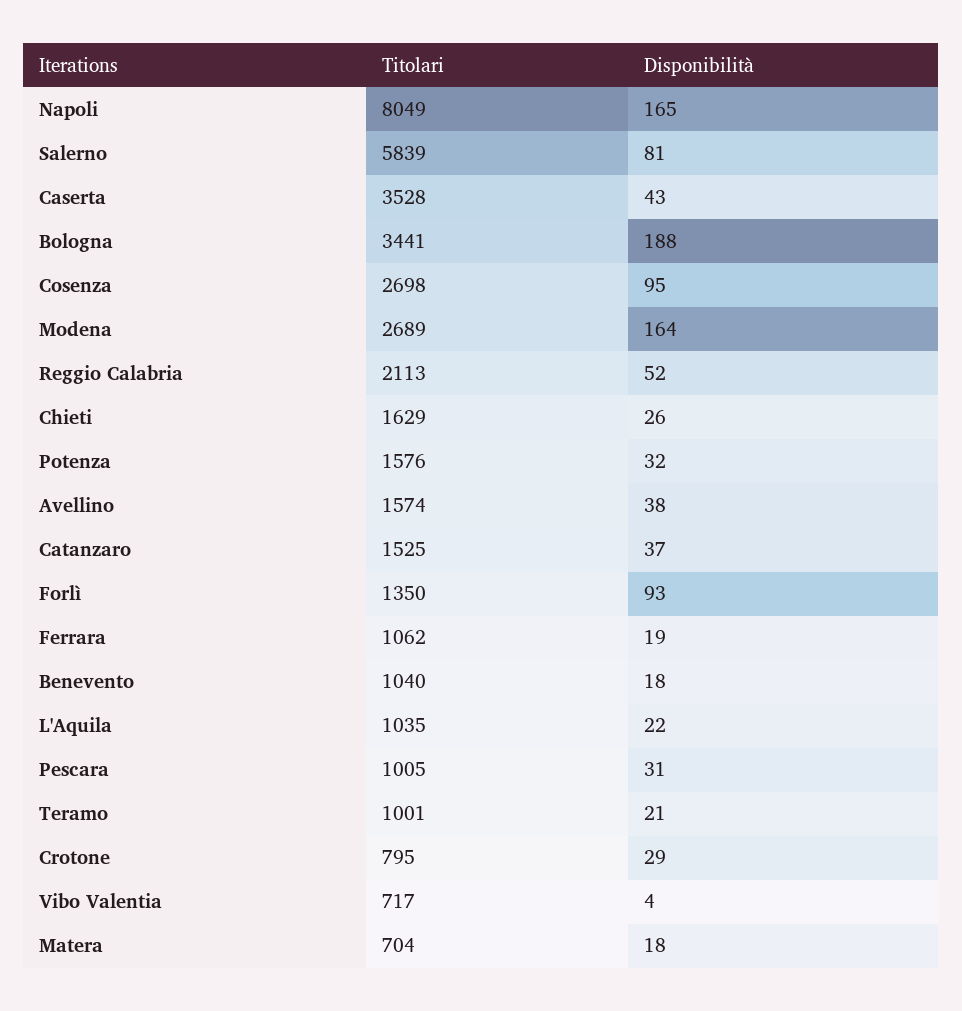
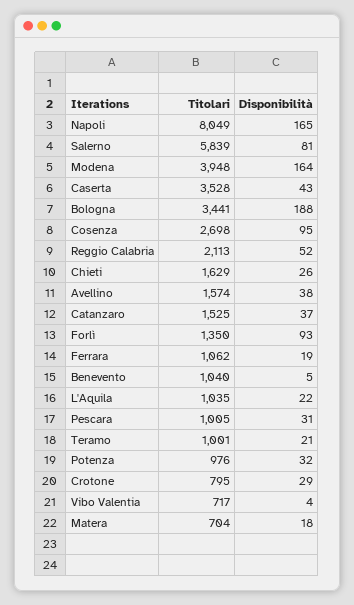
  {
    "Titolari": {
      "Napoli": 8049,
      "Salerno": 5839,
      "Caserta": 3528,
      "Bologna": 3441,
      "Cosenza": 2698,
-     "Modena": 2689,
+     "Modena": 3948,
      "Reggio Calabria": 2113,
      "Chieti": 1629,
-     "Potenza": 1576,
+     "Potenza": 976,
      "Avellino": 1574,
      "Catanzaro": 1525,
      "Forlì": 1350,
      "Ferrara": 1062,
      "Benevento": 1040,
      "L'Aquila": 1035,
      "Pescara": 1005,
      "Teramo": 1001,
      "Crotone": 795,
      "Vibo Valentia": 717,
      "Matera": 704
    },
    "Disponibilità": {
      "Napoli": 165,
      "Salerno": 81,
      "Caserta": 43,
      "Bologna": 188,
      "Cosenza": 95,
      "Modena": 164,
      "Reggio Calabria": 52,
      "Chieti": 26,
      "Potenza": 32,
      "Avellino": 38,
      "Catanzaro": 37,
      "Forlì": 93,
      "Ferrara": 19,
-     "Benevento": 18,
+     "Benevento": 5,
      "L'Aquila": 22,
      "Pescara": 31,
      "Teramo": 21,
      "Crotone": 29,
      "Vibo Valentia": 4,
      "Matera": 18
    }
  }

